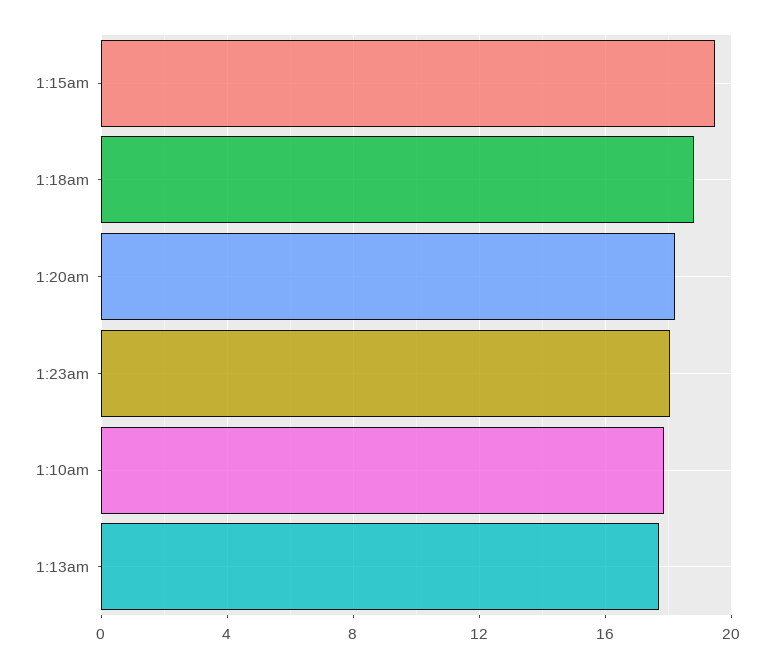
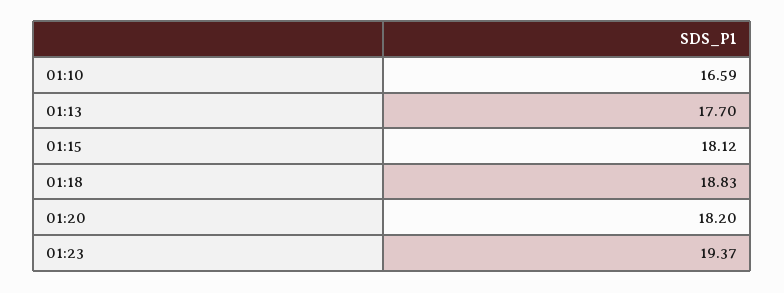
  {
-   "1:15am": 19.5,
+   "1:15am": 18.12,
    "1:18am": 18.83,
    "1:20am": 18.2,
-   "1:23am": 18,
+   "1:23am": 19.37,
-   "1:10am": 18,
+   "1:10am": 16.59,
    "1:13am": 17.7
  }

